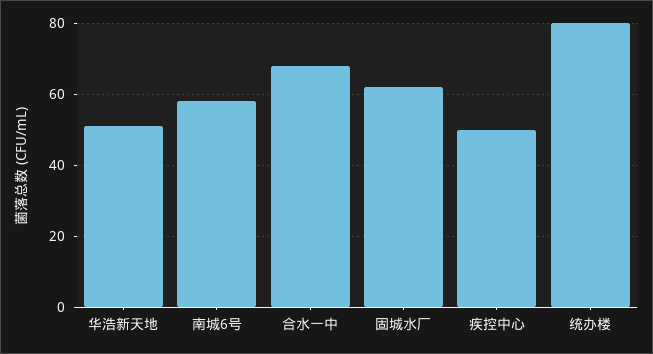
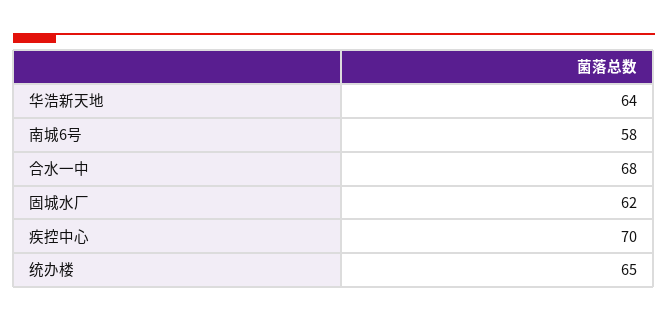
  {
-   "华浩新天地": 50,
+   "华浩新天地": 64,
    "南城6号": 58,
    "合水一中": 68,
    "固城水厂": 62,
-   "疾控中心": 50,
+   "疾控中心": 70,
-   "统办楼": 80
+   "统办楼": 65
  }

